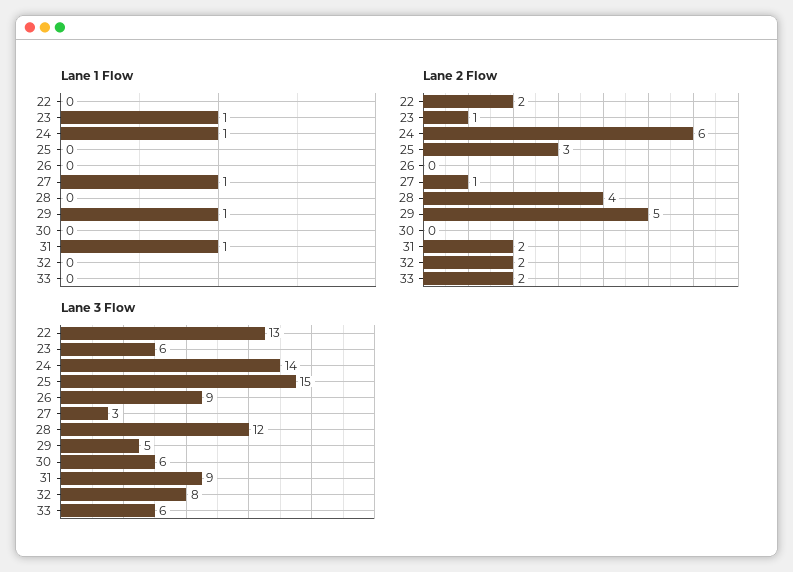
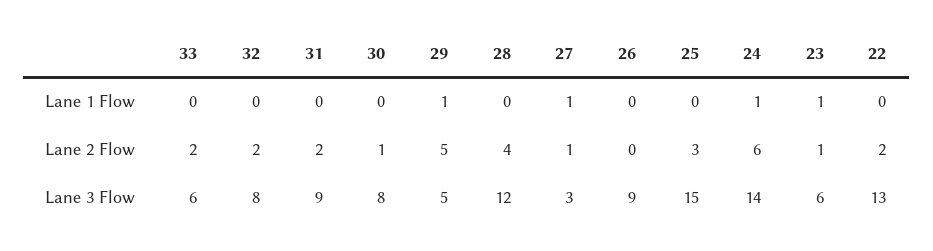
  {
    "Lane 1 Flow": {
      "22": 0,
      "23": 1,
      "24": 1,
      "25": 0,
      "26": 0,
      "27": 1,
      "28": 0,
      "29": 1,
      "30": 0,
-     "31": 1,
+     "31": 0,
      "32": 0,
      "33": 0
    },
    "Lane 2 Flow": {
      "22": 2,
      "23": 1,
      "24": 6,
      "25": 3,
      "26": 0,
      "27": 1,
      "28": 4,
      "29": 5,
-     "30": 0,
+     "30": 1,
      "31": 2,
      "32": 2,
      "33": 2
    },
    "Lane 3 Flow": {
      "22": 13,
      "23": 6,
      "24": 14,
      "25": 15,
      "26": 9,
      "27": 3,
      "28": 12,
      "29": 5,
-     "30": 6,
+     "30": 8,
      "31": 9,
      "32": 8,
      "33": 6
    }
  }

